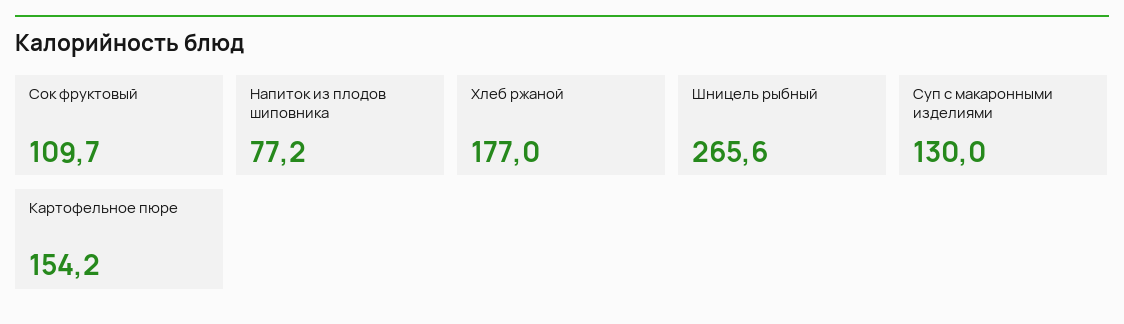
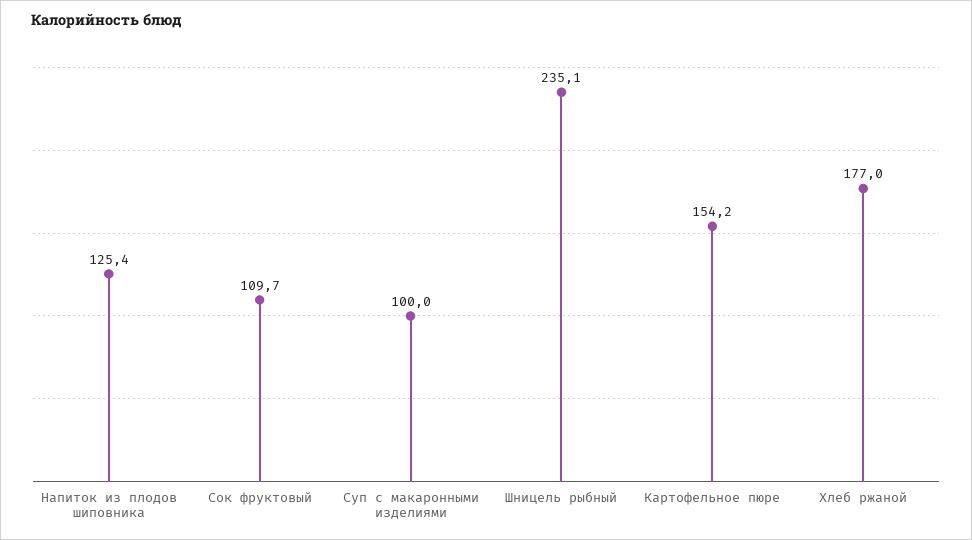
  {
    "Сок фруктовый": 109.7,
-   "Напиток из плодов шиповника": 77.2,
+   "Напиток из плодов шиповника": 125.4,
    "Хлеб ржаной": 177,
-   "Шницель рыбный": 265.6,
+   "Шницель рыбный": 235.1,
-   "Суп с макаронными изделиями": 130,
+   "Суп с макаронными изделиями": 100,
    "Картофельное пюре": 154.2
  }

